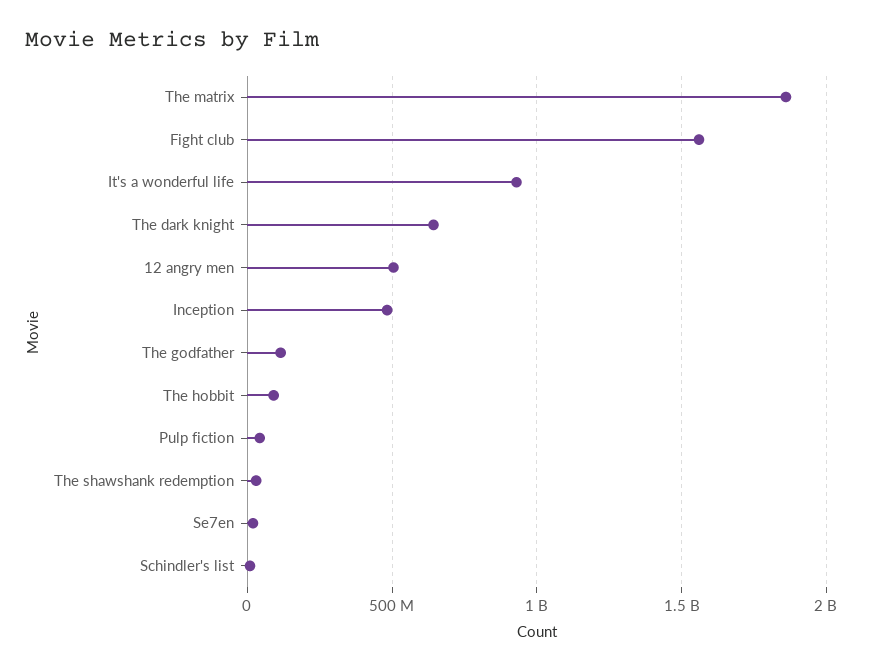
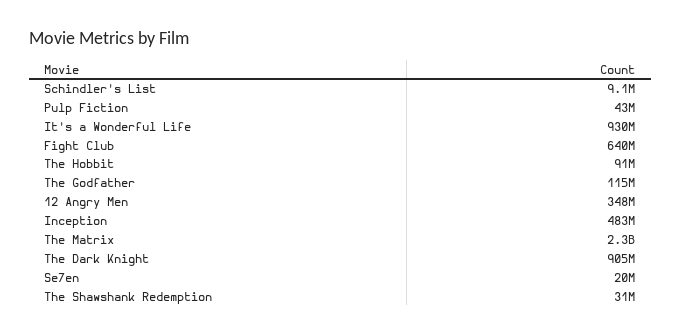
  {
-   "The matrix": 1850000000,
+   "The matrix": 2300000000,
-   "Fight club": 1550000000,
+   "Fight club": 640000000,
    "It's a wonderful life": 930000000,
-   "The dark knight": 650000000,
+   "The dark knight": 905000000,
-   "12 angry men": 500000000,
+   "12 angry men": 348000000,
    "Inception": 483000000,
    "The godfather": 115000000,
    "The hobbit": 91000000,
    "Pulp fiction": 43000000,
    "The shawshank redemption": 31000000,
    "Se7en": 20000000,
    "Schindler's list": 9100000
  }

